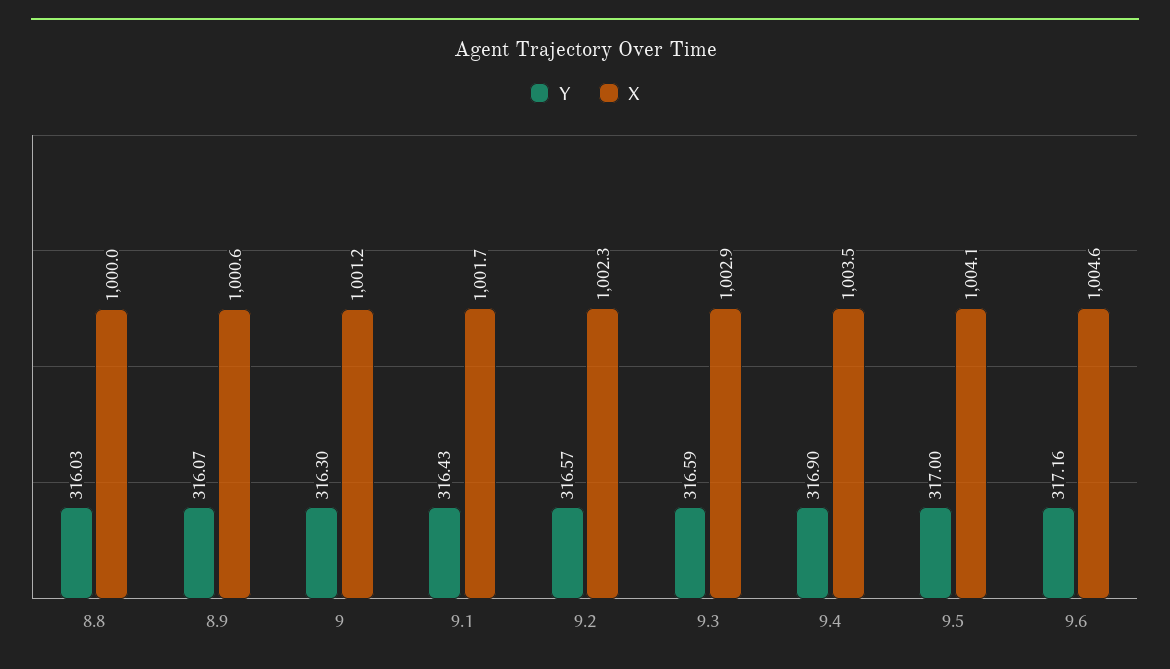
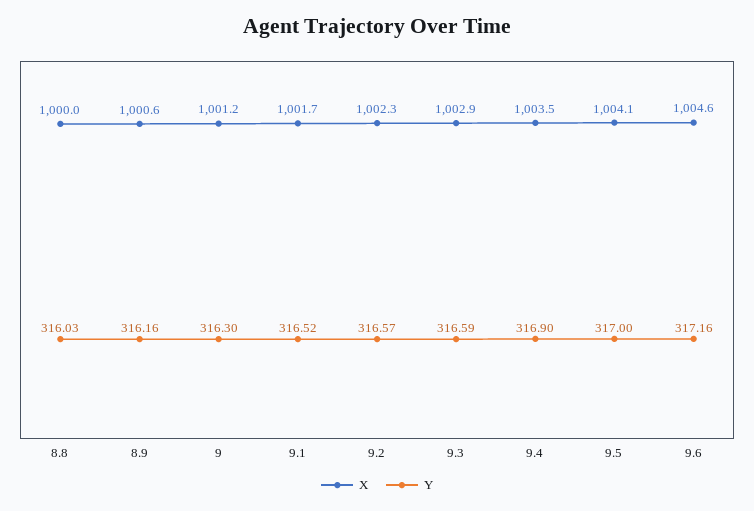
  {
    "Y": {
      "8.8": 316.03,
-     "8.9": 316.07,
+     "8.9": 316.16,
      "9": 316.3,
-     "9.1": 316.43,
+     "9.1": 316.52,
      "9.2": 316.57,
      "9.3": 316.59,
      "9.4": 316.9,
      "9.5": 317,
      "9.6": 317.16
    },
    "X": {
      "8.8": 1000,
      "8.9": 1000.6,
      "9": 1001.2,
      "9.1": 1001.7,
      "9.2": 1002.3,
      "9.3": 1002.9,
      "9.4": 1003.5,
      "9.5": 1004.1,
      "9.6": 1004.6
    }
  }

